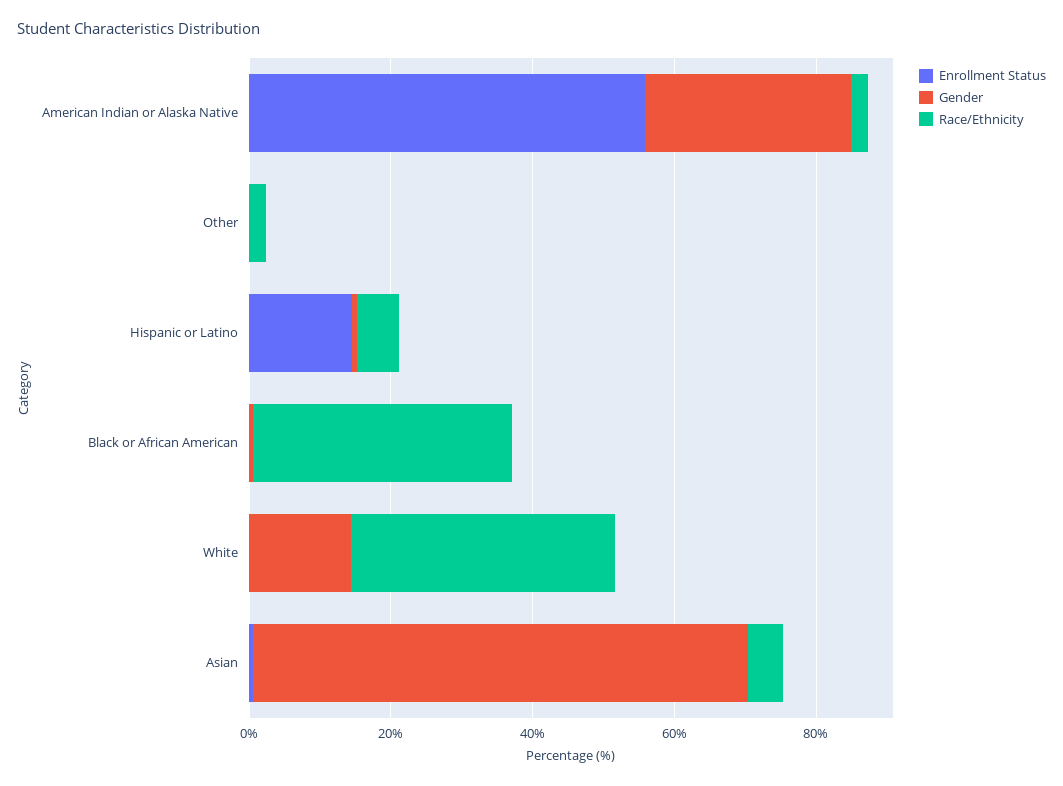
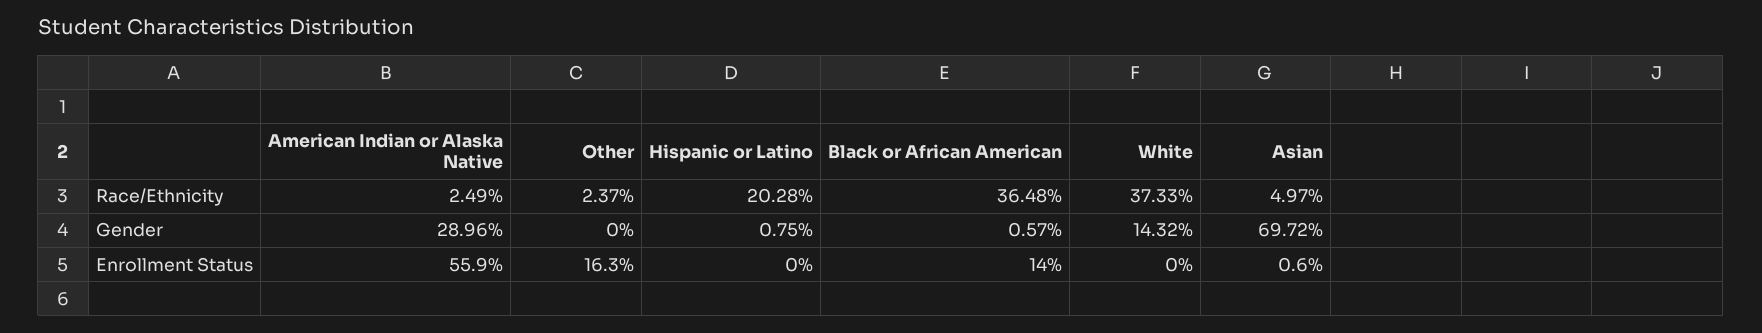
  {
    "Enrollment Status": {
      "American Indian or Alaska Native": 55.9,
-     "Other": 0,
+     "Other": 16.3,
-     "Hispanic or Latino": 15,
+     "Hispanic or Latino": 0,
-     "Black or African American": 0,
+     "Black or African American": 14,
      "White": 0,
      "Asian": 0.6
    },
    "Gender": {
      "American Indian or Alaska Native": 28.96,
      "Other": 0,
      "Hispanic or Latino": 0.75,
      "Black or African American": 0.57,
      "White": 14.32,
      "Asian": 69.72
    },
    "Race/Ethnicity": {
      "American Indian or Alaska Native": 2.49,
      "Other": 2.37,
-     "Hispanic or Latino": 5,
+     "Hispanic or Latino": 20.28,
      "Black or African American": 36.48,
      "White": 37.33,
      "Asian": 4.97
    }
  }

